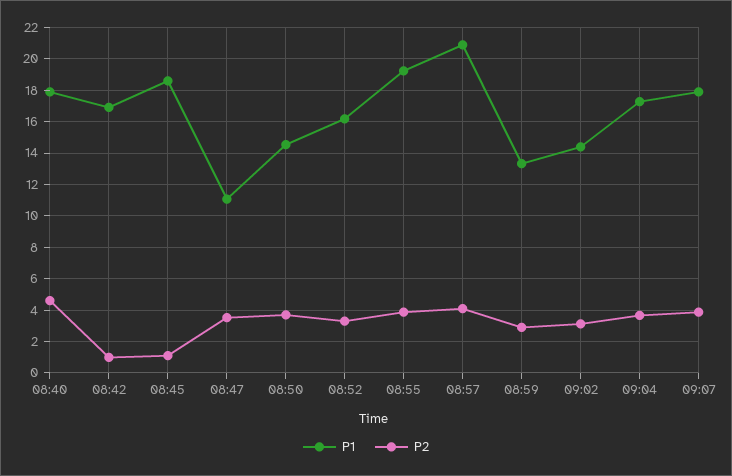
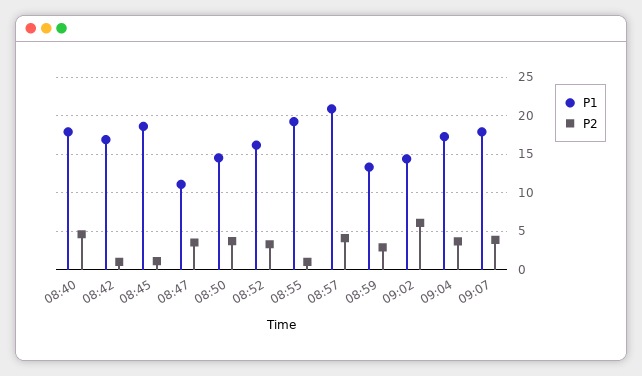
  {
    "P1": {
      "08:40": 18,
      "08:42": 17,
      "08:45": 18.5,
      "08:47": 11,
      "08:50": 14.5,
      "08:52": 16,
      "08:55": 19,
      "08:57": 21,
      "08:59": 13.5,
      "09:02": 14.5,
      "09:04": 17.5,
      "09:07": 18
    },
    "P2": {
      "08:40": 4.5,
      "08:42": 1,
      "08:45": 1,
      "08:47": 3.5,
      "08:50": 3.5,
      "08:52": 3.5,
-     "08:55": 4,
+     "08:55": 1,
      "08:57": 4,
      "08:59": 3,
-     "09:02": 3,
+     "09:02": 6,
      "09:04": 3.5,
      "09:07": 4
    }
  }

